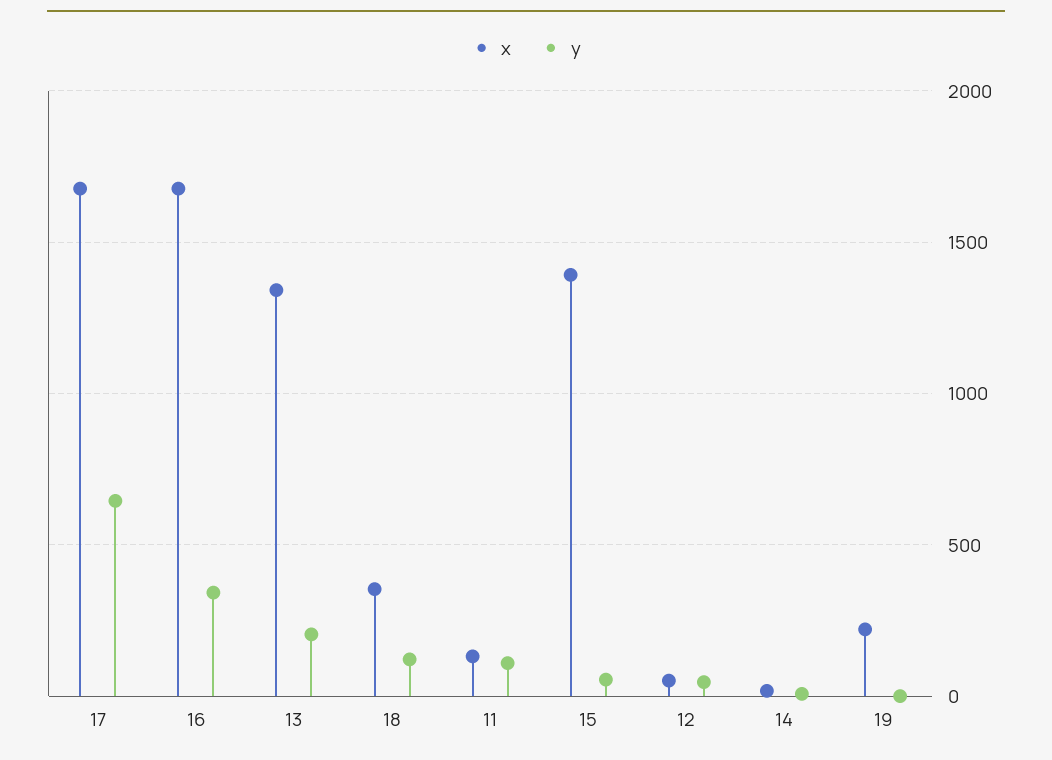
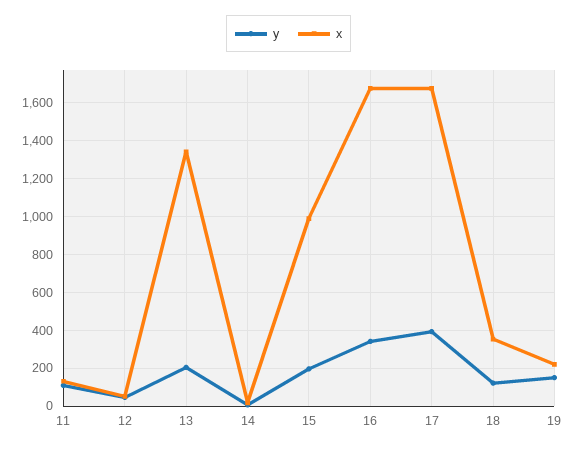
  {
    "x": {
      "17": 1700,
      "16": 1700,
      "13": 1350,
      "18": 350,
      "11": 150,
-     "15": 1400,
+     "15": 1000,
      "12": 50,
      "14": 0,
      "19": 200
    },
    "y": {
-     "17": 650,
+     "17": 400,
      "16": 350,
      "13": 200,
      "18": 100,
      "11": 100,
-     "15": 50,
+     "15": 200,
      "12": 50,
      "14": 0,
-     "19": 0
+     "19": 150
    }
  }

